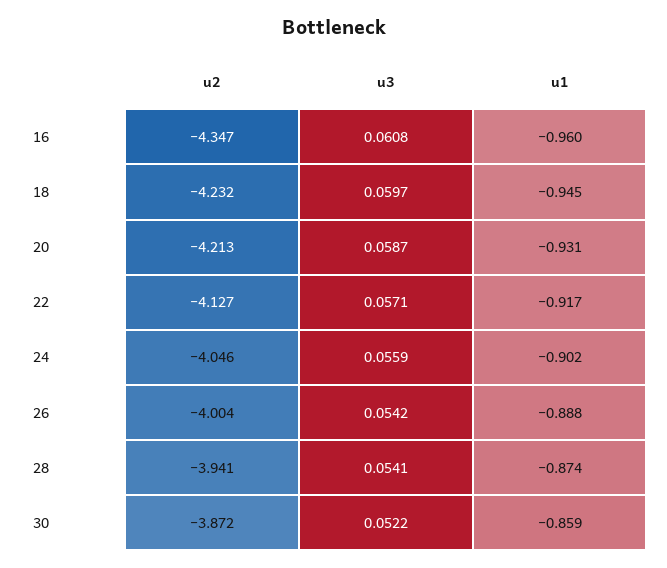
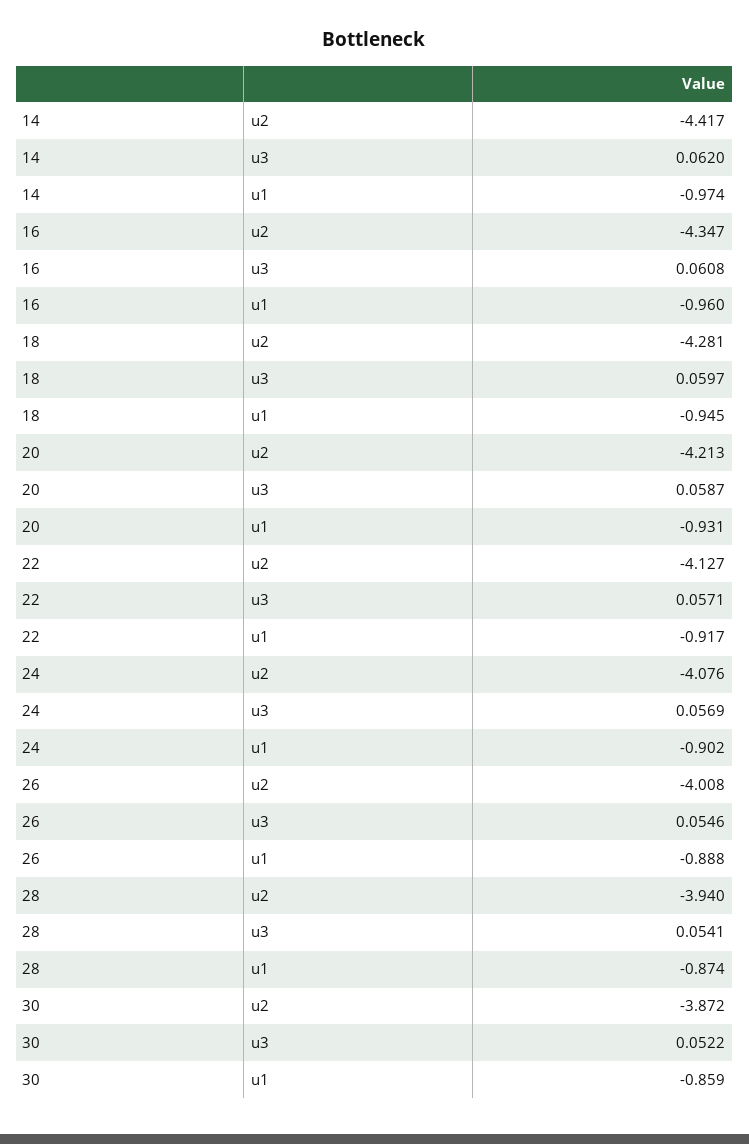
  {
    "u2": {
      "16": -4.347,
-     "18": -4.232,
+     "18": -4.281,
      "20": -4.213,
      "22": -4.127,
-     "24": -4.046,
+     "24": -4.076,
-     "26": -4.004,
+     "26": -4.008,
-     "28": -3.941,
+     "28": -3.94,
-     "30": -3.872
+     "30": -3.872,
+     "14": -4.417
    },
    "u3": {
      "16": 0.0608,
      "18": 0.0597,
      "20": 0.0587,
      "22": 0.0571,
-     "24": 0.0559,
+     "24": 0.0569,
-     "26": 0.0542,
+     "26": 0.0546,
      "28": 0.0541,
-     "30": 0.0522
+     "30": 0.0522,
+     "14": 0.062
    },
    "u1": {
      "16": -0.96,
      "18": -0.945,
      "20": -0.931,
      "22": -0.917,
      "24": -0.902,
      "26": -0.888,
      "28": -0.874,
-     "30": -0.859
+     "30": -0.859,
+     "14": -0.974
    }
  }

